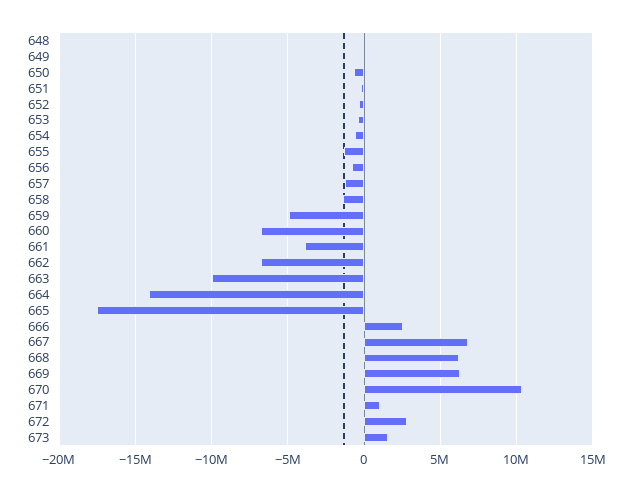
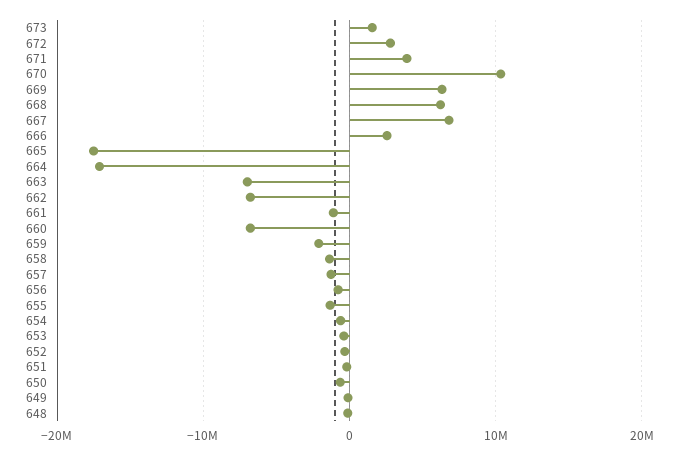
  {
    "648": 0,
    "649": 0,
    "650": -500000,
    "651": 0,
    "652": -500000,
    "653": -500000,
    "654": -500000,
    "655": -1500000,
    "656": -1000000,
    "657": -1500000,
    "658": -1500000,
-   "659": -5000000,
+   "659": -2000000,
    "660": -7000000,
-   "661": -4000000,
+   "661": -1000000,
    "662": -7000000,
-   "663": -10000000,
+   "663": -7000000,
-   "664": -14000000,
+   "664": -17000000,
    "665": -17500000,
    "666": 2500000,
    "667": 7000000,
    "668": 6000000,
    "669": 6500000,
    "670": 10500000,
-   "671": 1000000,
+   "671": 4000000,
    "672": 3000000,
    "673": 1500000
  }

